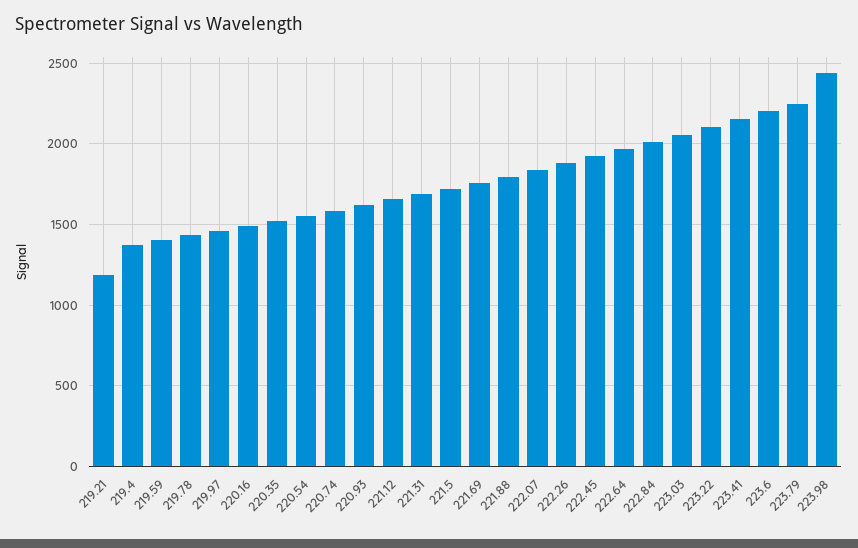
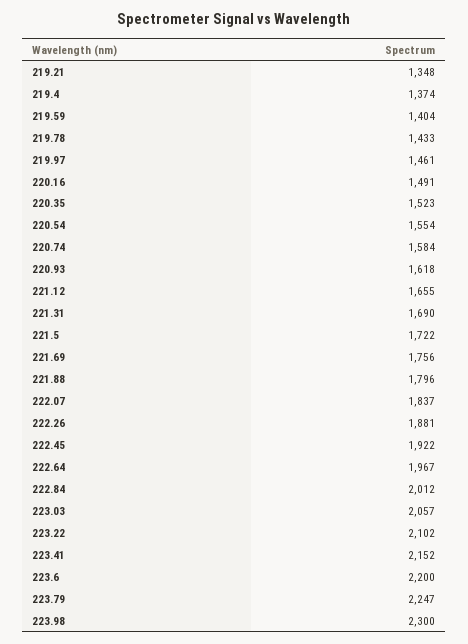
  {
-   "219.21": 1200,
+   "219.21": 1348,
    "219.4": 1374,
    "219.59": 1404,
    "219.78": 1433,
    "219.97": 1461,
    "220.16": 1491,
    "220.35": 1523,
    "220.54": 1554,
    "220.74": 1584,
    "220.93": 1618,
    "221.12": 1655,
    "221.31": 1690,
    "221.5": 1722,
    "221.69": 1756,
    "221.88": 1796,
    "222.07": 1837,
    "222.26": 1881,
    "222.45": 1922,
    "222.64": 1967,
    "222.84": 2012,
    "223.03": 2057,
    "223.22": 2102,
    "223.41": 2152,
    "223.6": 2200,
    "223.79": 2247,
-   "223.98": 2450
+   "223.98": 2300
  }

